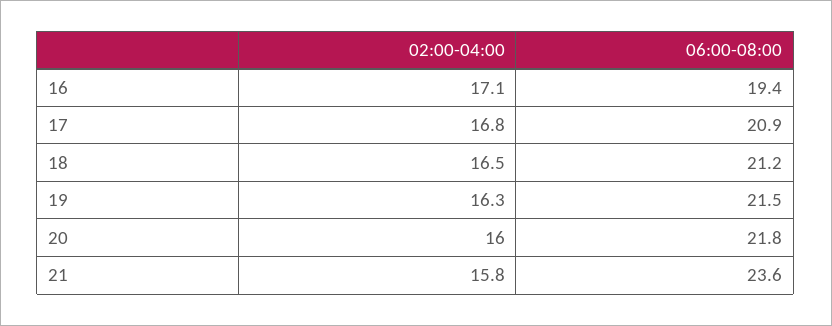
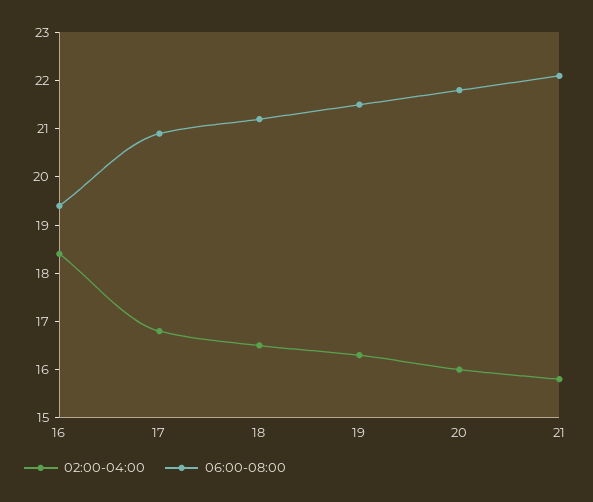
  {
    "02:00-04:00": {
-     "16": 17.1,
+     "16": 18.5,
      "17": 16.8,
      "18": 16.5,
      "19": 16.3,
      "20": 16,
      "21": 15.8
    },
    "06:00-08:00": {
      "16": 19.4,
      "17": 20.9,
      "18": 21.2,
      "19": 21.5,
      "20": 21.8,
-     "21": 23.6
+     "21": 22
    }
  }

